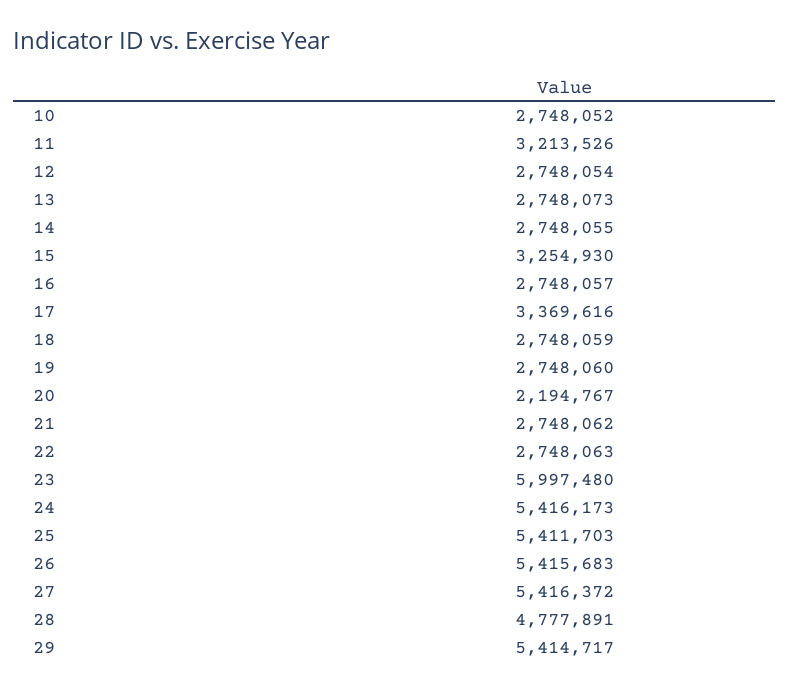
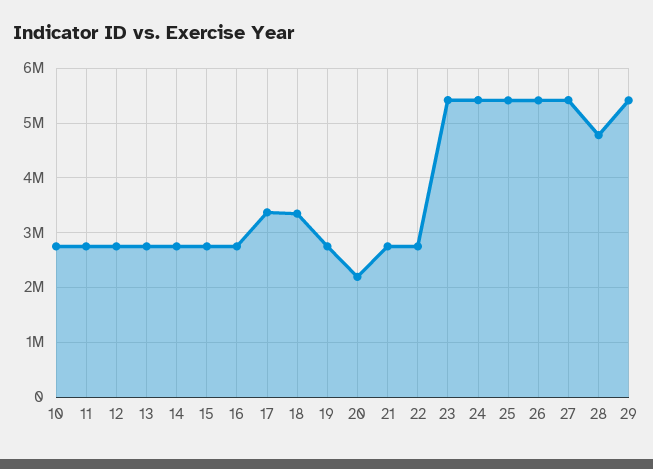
  {
    "10": 2748052,
-   "11": 3213526,
+   "11": 2800000,
    "12": 2748054,
    "13": 2748073,
    "14": 2748055,
-   "15": 3254930,
+   "15": 2800000,
    "16": 2748057,
    "17": 3369616,
-   "18": 2748059,
+   "18": 3400000,
    "19": 2748060,
    "20": 2194767,
    "21": 2748062,
    "22": 2748063,
-   "23": 5997480,
+   "23": 5400000,
    "24": 5416173,
    "25": 5411703,
    "26": 5415683,
    "27": 5416372,
    "28": 4777891,
    "29": 5414717
  }

